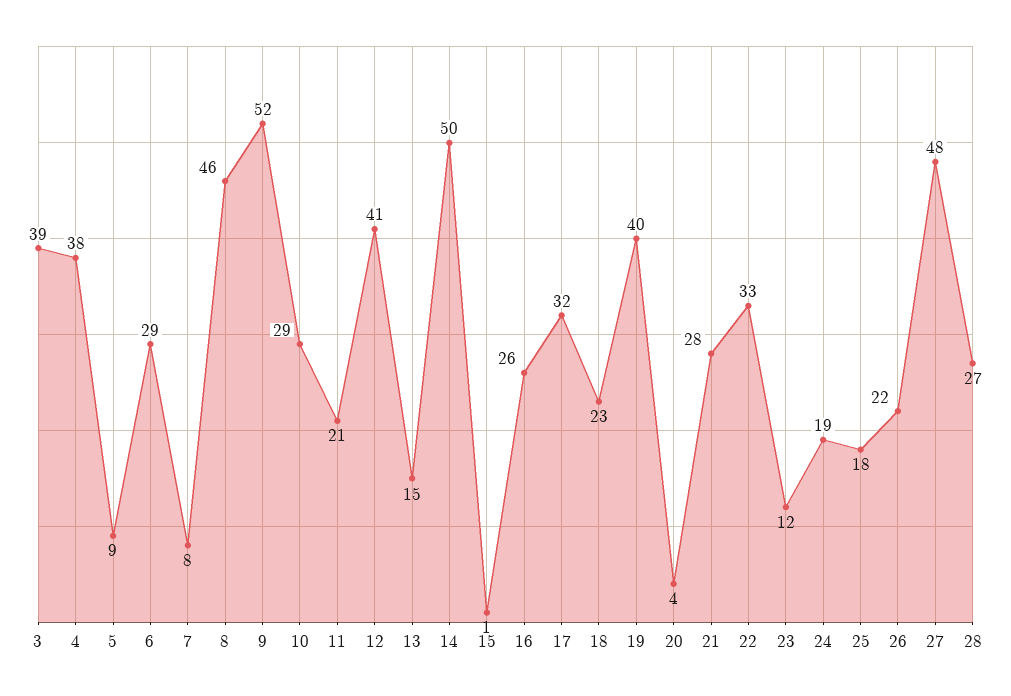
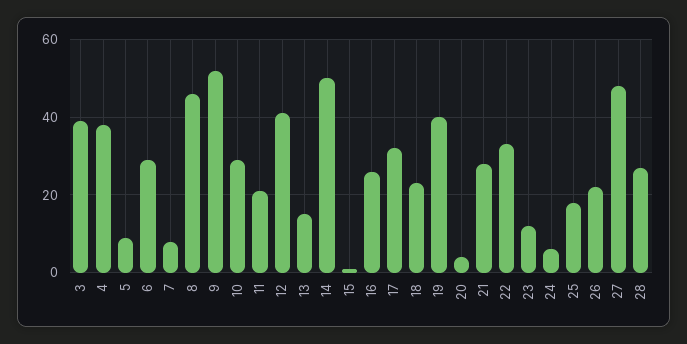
  {
    "3": 39,
    "4": 38,
    "5": 9,
    "6": 29,
    "7": 8,
    "8": 46,
    "9": 52,
    "10": 29,
    "11": 21,
    "12": 41,
    "13": 15,
    "14": 50,
    "15": 1,
    "16": 26,
    "17": 32,
    "18": 23,
    "19": 40,
    "20": 4,
    "21": 28,
    "22": 33,
    "23": 12,
-   "24": 19,
+   "24": 5,
    "25": 18,
    "26": 22,
    "27": 48,
    "28": 27
  }

